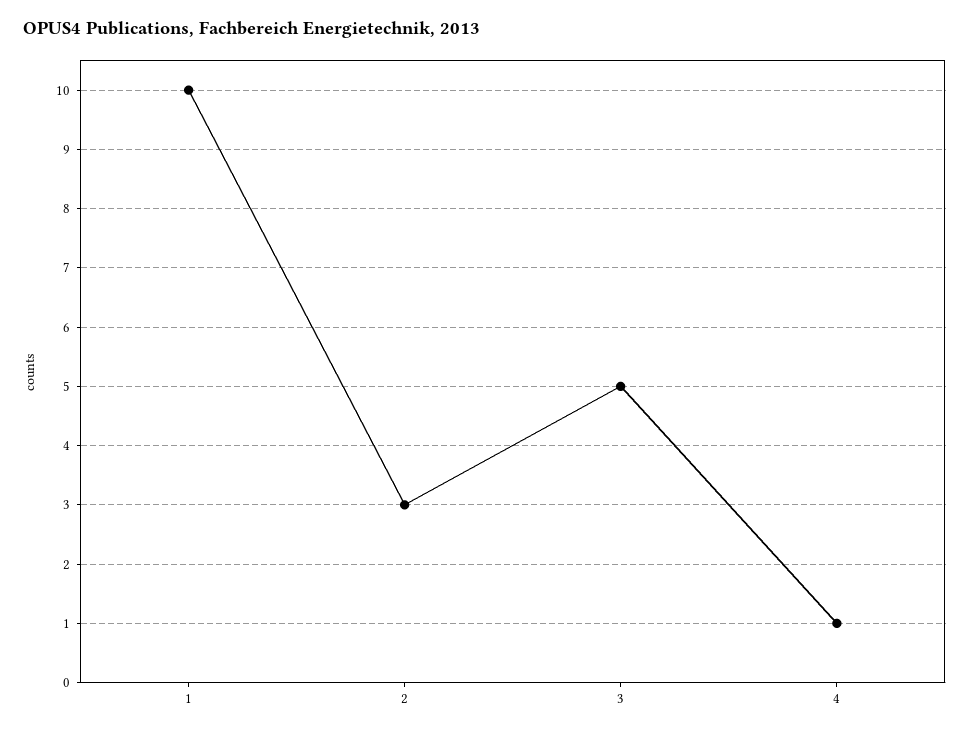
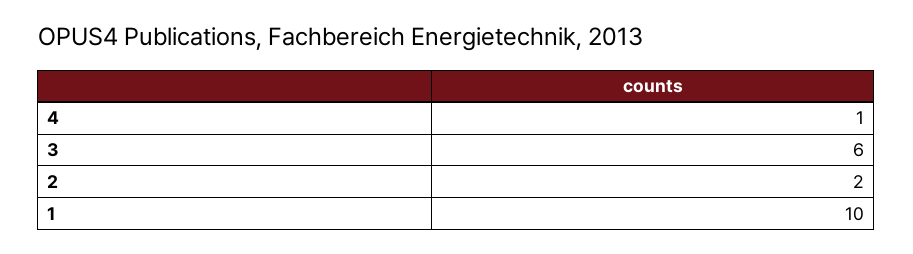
  {
    "1": 10,
-   "2": 3,
+   "2": 2,
-   "3": 5,
+   "3": 6,
    "4": 1
  }

